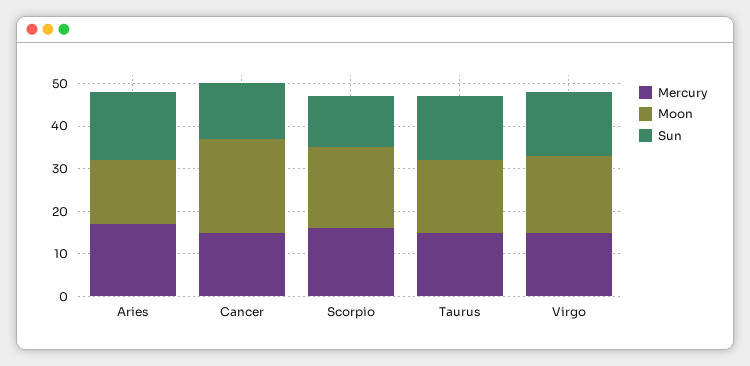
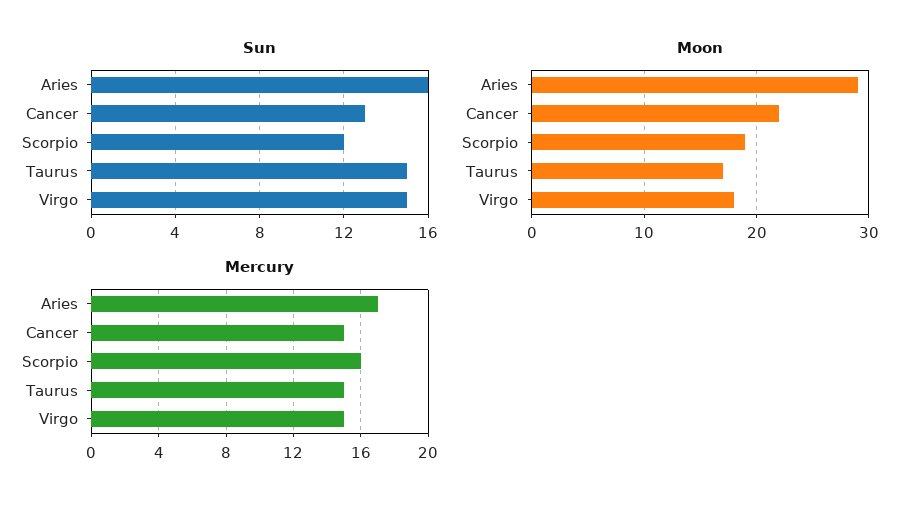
  {
    "Mercury": {
      "Aries": 17,
      "Cancer": 15,
      "Scorpio": 16,
      "Taurus": 15,
      "Virgo": 15
    },
    "Moon": {
-     "Aries": 15,
+     "Aries": 29,
      "Cancer": 22,
      "Scorpio": 19,
      "Taurus": 17,
      "Virgo": 18
    },
    "Sun": {
      "Aries": 16,
      "Cancer": 13,
      "Scorpio": 12,
      "Taurus": 15,
      "Virgo": 15
    }
  }

